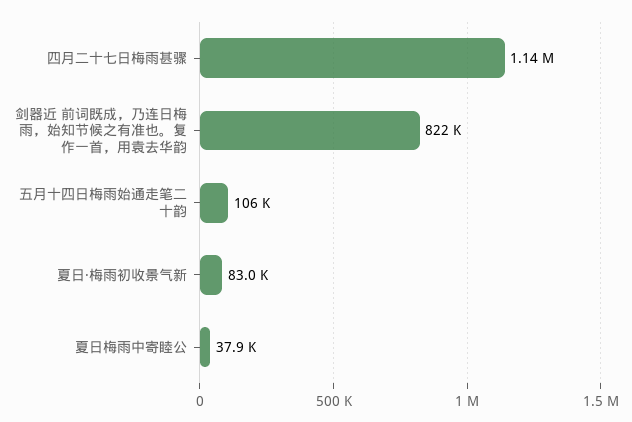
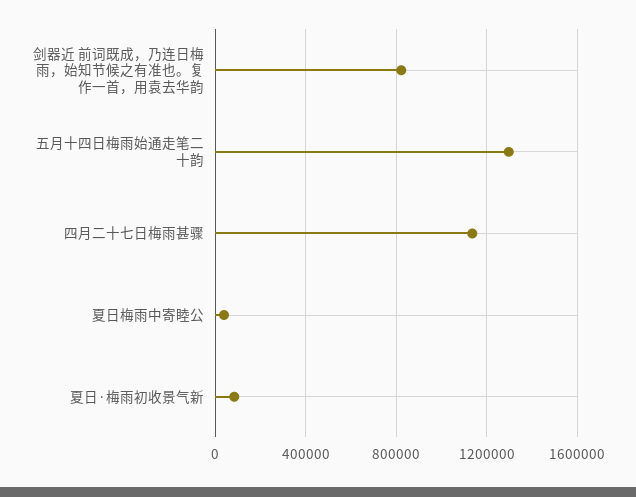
  {
    "四月二十七日梅雨甚骤": 1140000,
    "剑器近 前词既成，乃连日梅雨，始知节候之有准也。复作一首，用袁去华韵": 822000,
-   "五月十四日梅雨始通走笔二十韵": 106000,
+   "五月十四日梅雨始通走笔二十韵": 1300000,
    "夏日·梅雨初收景气新": 83000,
    "夏日梅雨中寄睦公": 37900
  }

